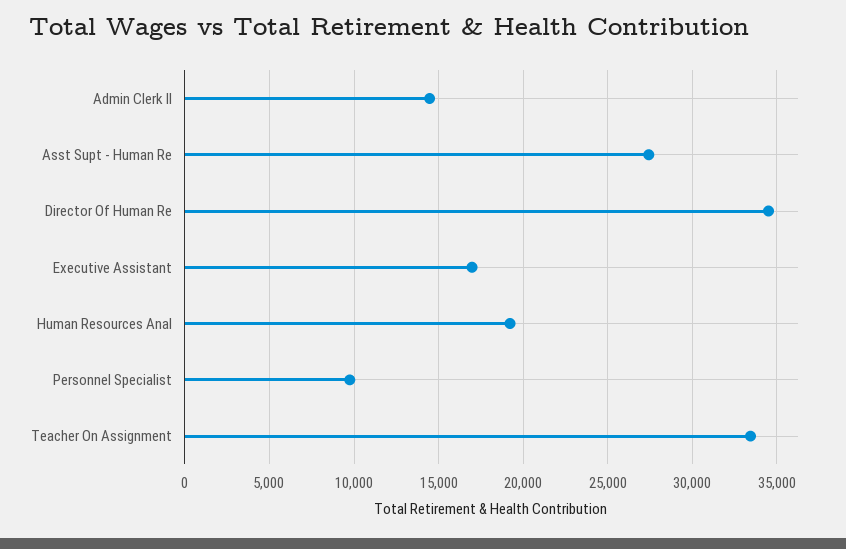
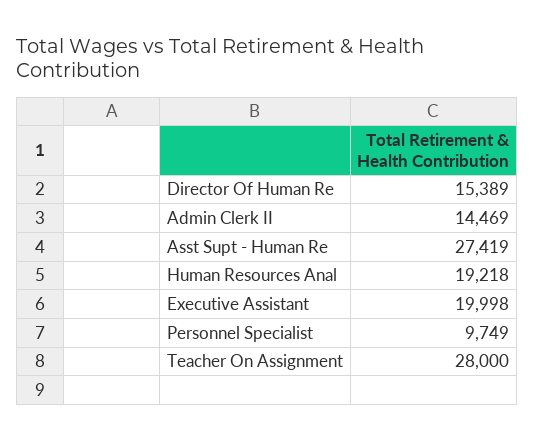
  {
    "Admin Clerk II": 14469,
    "Asst Supt - Human Re": 27419,
-   "Director Of Human Re": 34500,
+   "Director Of Human Re": 15389,
-   "Executive Assistant": 17000,
+   "Executive Assistant": 19998,
    "Human Resources Anal": 19218,
    "Personnel Specialist": 9749,
-   "Teacher On Assignment": 33500
+   "Teacher On Assignment": 28000
  }

